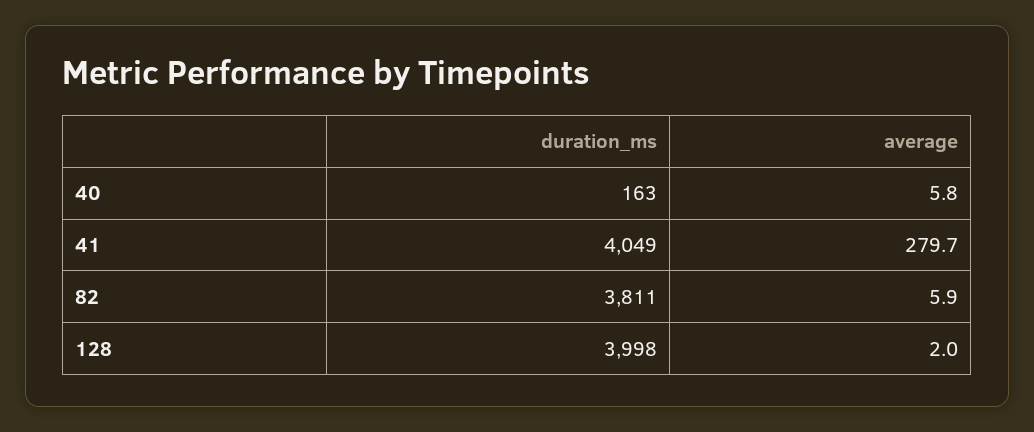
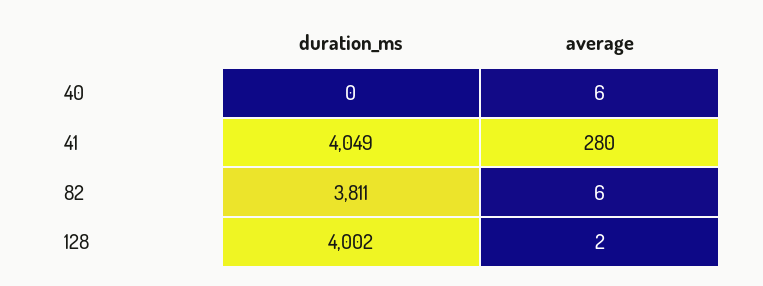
  {
    "duration_ms": {
-     "40": 163,
+     "40": 0,
      "41": 4049,
      "82": 3811,
-     "128": 3998
+     "128": 4002
    },
    "average": {
      "40": 5.8,
      "41": 279.7,
      "82": 5.9,
      "128": 2
    }
  }

